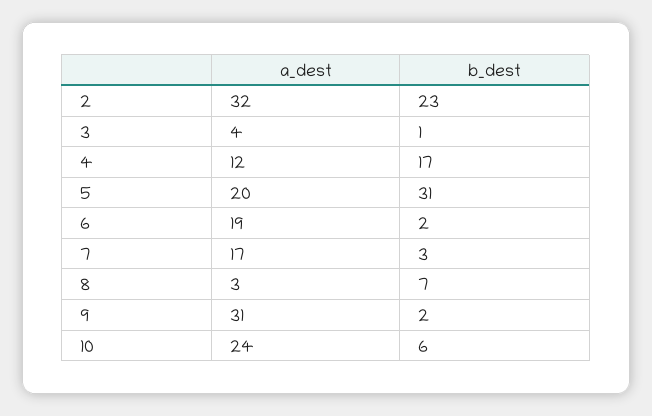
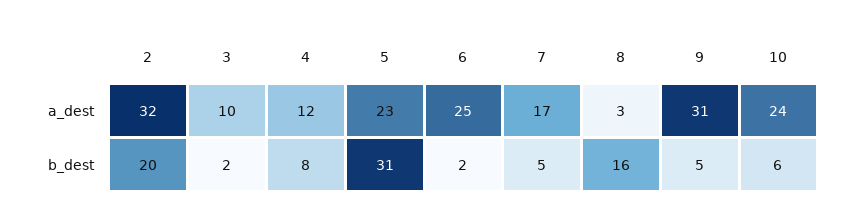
  {
    "a_dest": {
      "2": 32,
-     "3": 4,
+     "3": 10,
      "4": 12,
-     "5": 20,
+     "5": 23,
-     "6": 19,
+     "6": 25,
      "7": 17,
      "8": 3,
      "9": 31,
      "10": 24
    },
    "b_dest": {
-     "2": 23,
+     "2": 20,
-     "3": 1,
+     "3": 2,
-     "4": 17,
+     "4": 8,
      "5": 31,
      "6": 2,
-     "7": 3,
+     "7": 5,
-     "8": 7,
+     "8": 16,
-     "9": 2,
+     "9": 5,
      "10": 6
    }
  }

